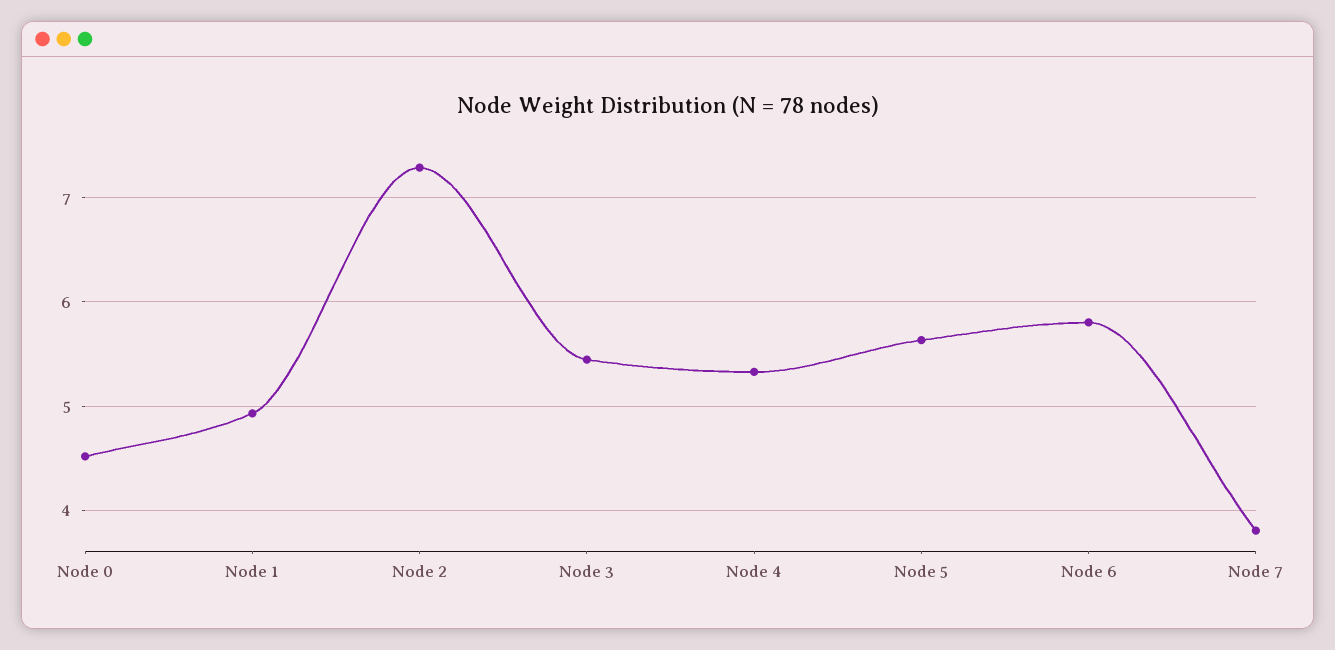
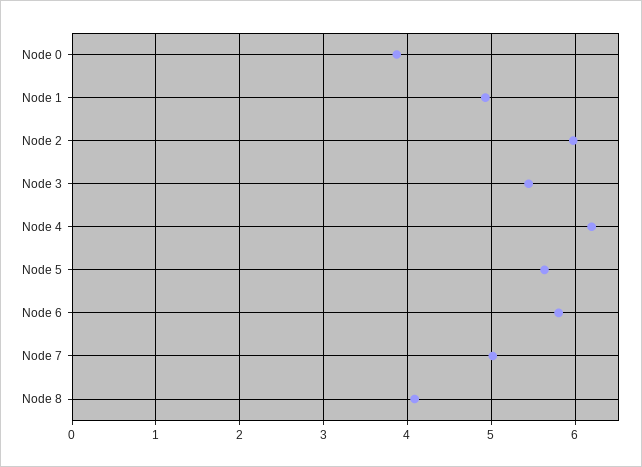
  {
-   "Node 0": 4.5,
+   "Node 0": 3.9,
    "Node 1": 4.9,
-   "Node 2": 7.3,
+   "Node 2": 6,
    "Node 3": 5.4,
-   "Node 4": 5.3,
+   "Node 4": 6.2,
    "Node 5": 5.6,
    "Node 6": 5.8,
-   "Node 7": 3.8
+   "Node 7": 5,
+   "Node 8": 4.1
  }

